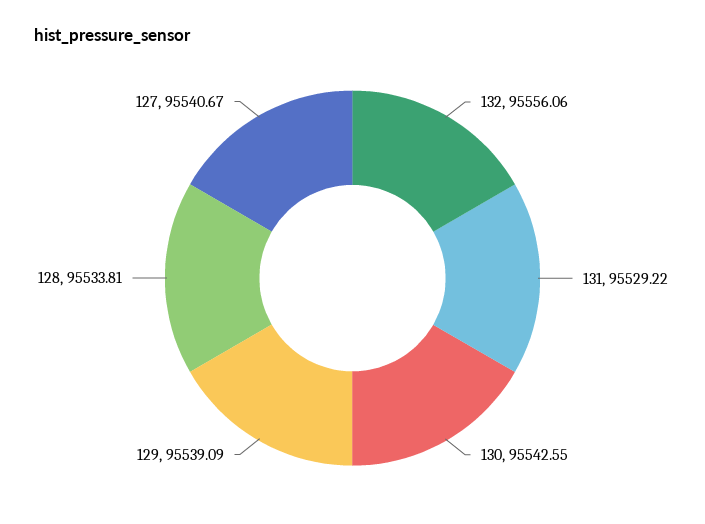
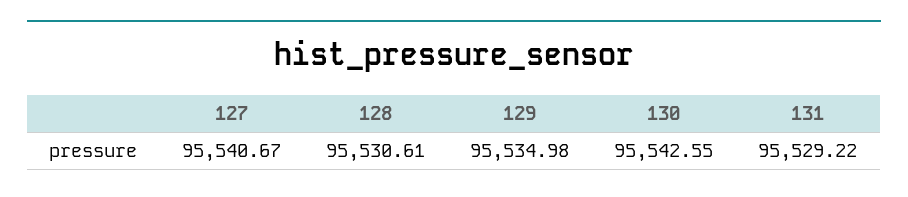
  {
-   "132": 95556.06,
    "131": 95529.22,
    "130": 95542.55,
-   "129": 95539.09,
+   "129": 95534.98,
-   "128": 95533.81,
+   "128": 95530.61,
    "127": 95540.67
  }

